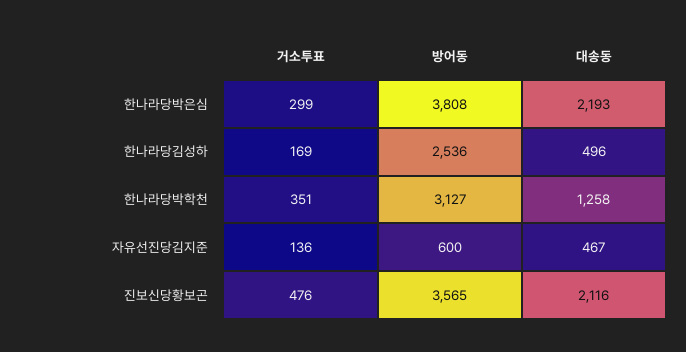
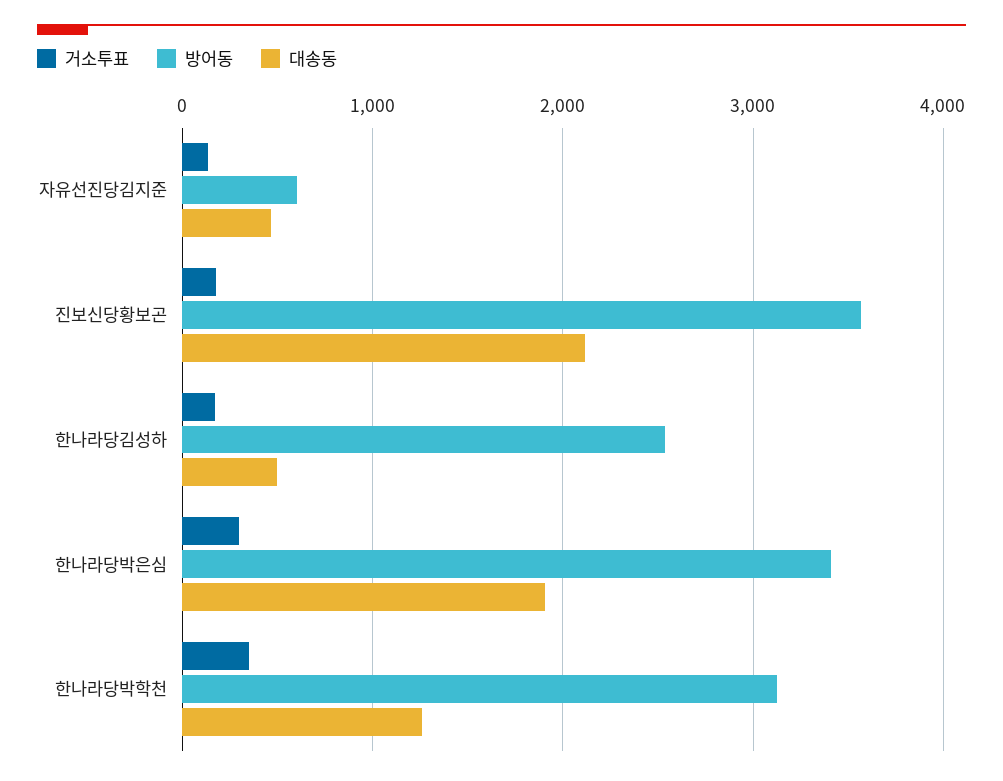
  {
    "거소투표": {
      "한나라당박은심": 299,
      "한나라당김성하": 169,
      "한나라당박학천": 351,
      "자유선진당김지준": 136,
-     "진보신당황보곤": 476
+     "진보신당황보곤": 200
    },
    "방어동": {
-     "한나라당박은심": 3808,
+     "한나라당박은심": 3400,
      "한나라당김성하": 2536,
      "한나라당박학천": 3127,
      "자유선진당김지준": 600,
      "진보신당황보곤": 3565
    },
    "대송동": {
-     "한나라당박은심": 2193,
+     "한나라당박은심": 1900,
      "한나라당김성하": 496,
      "한나라당박학천": 1258,
      "자유선진당김지준": 467,
      "진보신당황보곤": 2116
    }
  }

